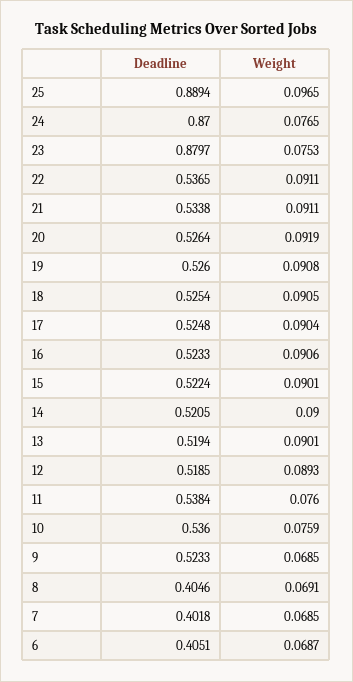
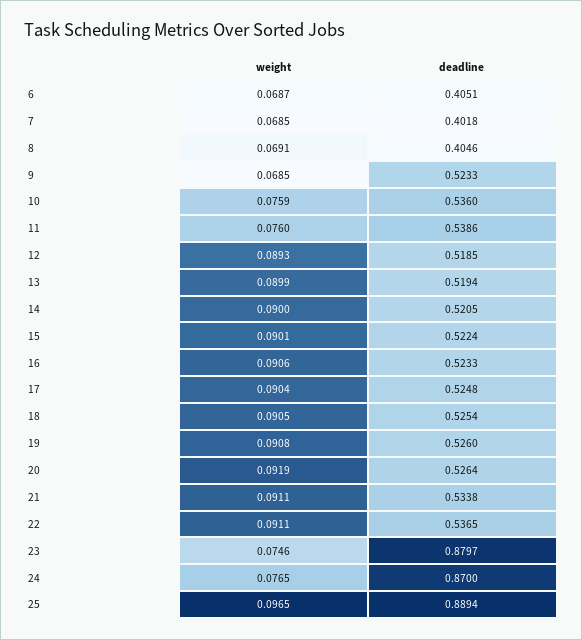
  {
    "Deadline": {
      "25": 0.8894,
      "24": 0.87,
      "23": 0.8797,
      "22": 0.5365,
      "21": 0.5338,
      "20": 0.5264,
      "19": 0.526,
      "18": 0.5254,
      "17": 0.5248,
      "16": 0.5233,
      "15": 0.5224,
      "14": 0.5205,
      "13": 0.5194,
      "12": 0.5185,
-     "11": 0.5384,
+     "11": 0.5386,
      "10": 0.536,
      "9": 0.5233,
      "8": 0.4046,
      "7": 0.4018,
      "6": 0.4051
    },
    "Weight": {
      "25": 0.0965,
      "24": 0.0765,
-     "23": 0.0753,
+     "23": 0.0746,
      "22": 0.0911,
      "21": 0.0911,
      "20": 0.0919,
      "19": 0.0908,
      "18": 0.0905,
      "17": 0.0904,
      "16": 0.0906,
      "15": 0.0901,
      "14": 0.09,
-     "13": 0.0901,
+     "13": 0.0899,
      "12": 0.0893,
      "11": 0.076,
      "10": 0.0759,
      "9": 0.0685,
      "8": 0.0691,
      "7": 0.0685,
      "6": 0.0687
    }
  }

